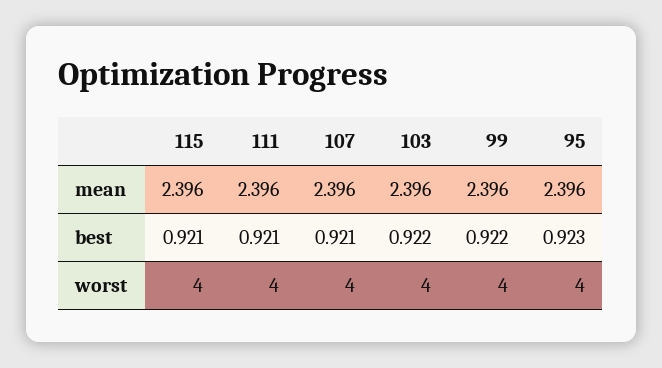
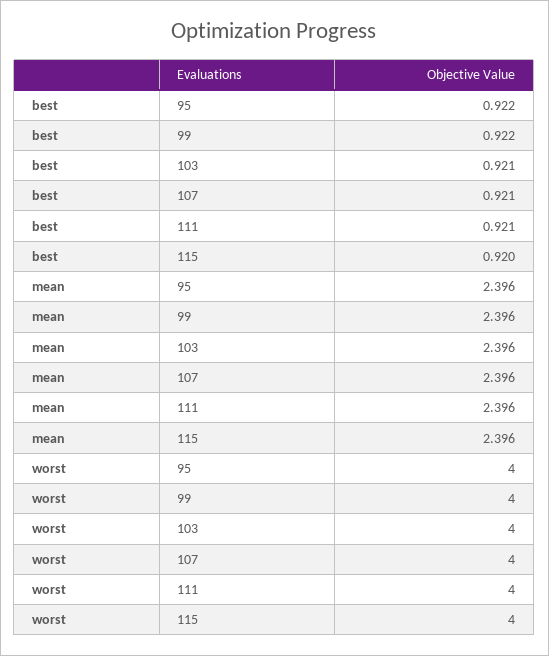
  {
    "115": {
      "mean": 2.396,
-     "best": 0.921,
+     "best": 0.92,
      "worst": 4
    },
    "111": {
      "mean": 2.396,
      "best": 0.921,
      "worst": 4
    },
    "107": {
      "mean": 2.396,
      "best": 0.921,
      "worst": 4
    },
    "103": {
      "mean": 2.396,
-     "best": 0.922,
+     "best": 0.921,
      "worst": 4
    },
    "99": {
      "mean": 2.396,
      "best": 0.922,
      "worst": 4
    },
    "95": {
      "mean": 2.396,
-     "best": 0.923,
+     "best": 0.922,
      "worst": 4
    }
  }

